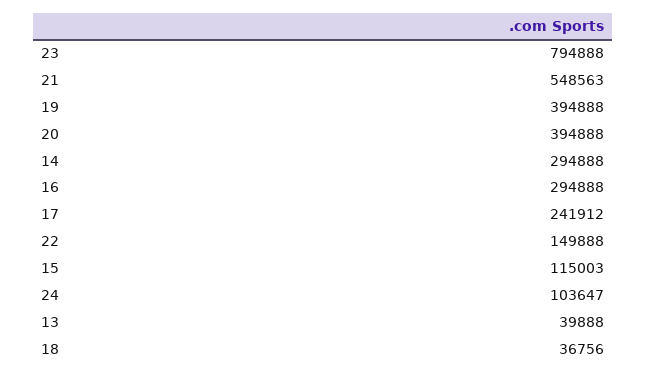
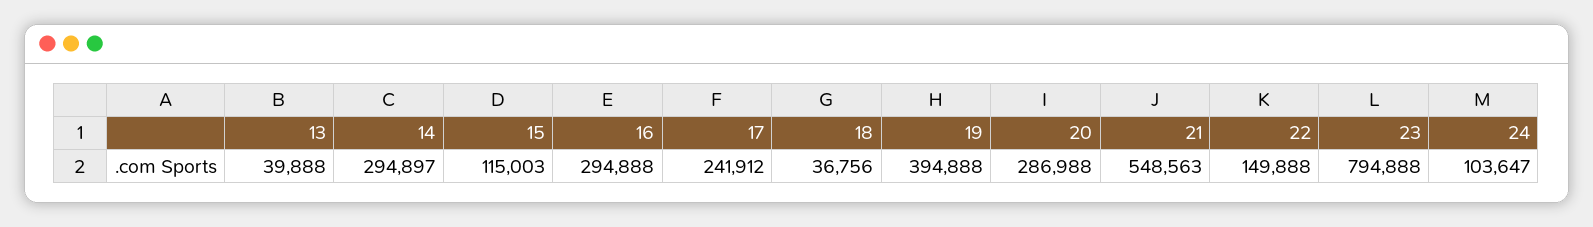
  {
    "23": 794888,
    "21": 548563,
    "19": 394888,
-   "20": 394888,
+   "20": 286988,
-   "14": 294888,
+   "14": 294897,
    "16": 294888,
    "17": 241912,
    "22": 149888,
    "15": 115003,
    "24": 103647,
    "13": 39888,
    "18": 36756
  }

